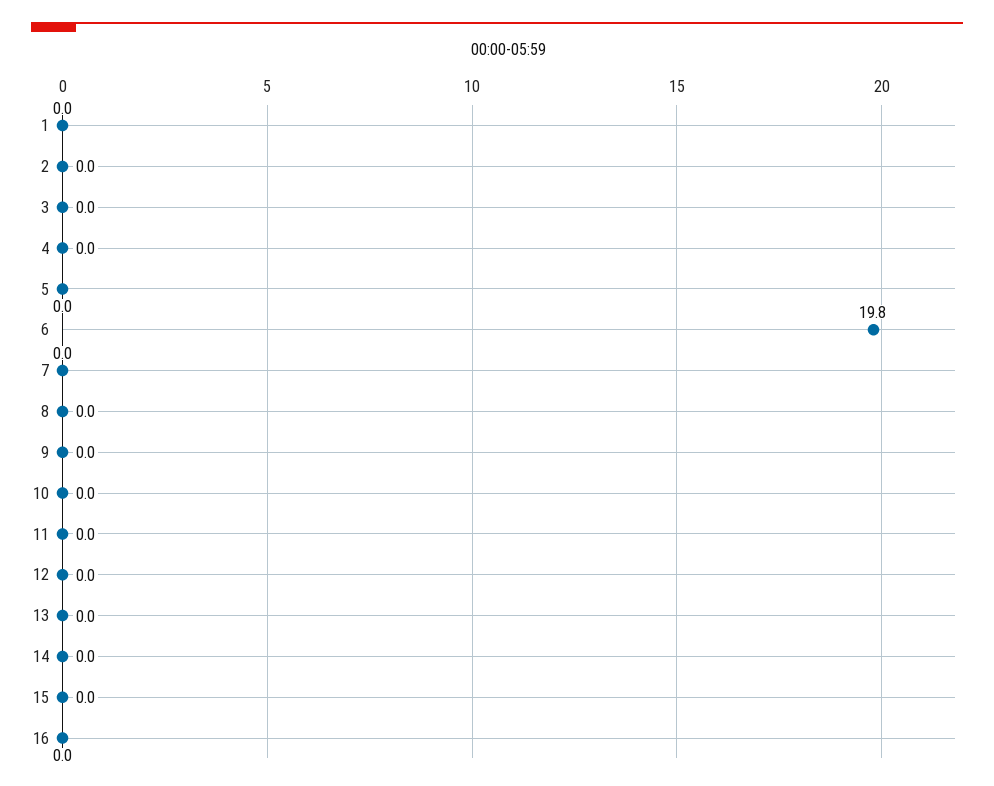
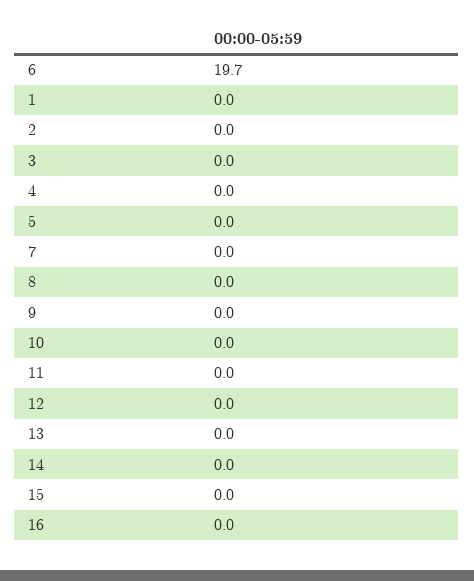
  {
    "1": 0,
    "2": 0,
    "3": 0,
    "4": 0,
    "5": 0,
-   "6": 19.8,
+   "6": 19.7,
    "7": 0,
    "8": 0,
    "9": 0,
    "10": 0,
    "11": 0,
    "12": 0,
    "13": 0,
    "14": 0,
    "15": 0,
    "16": 0
  }

